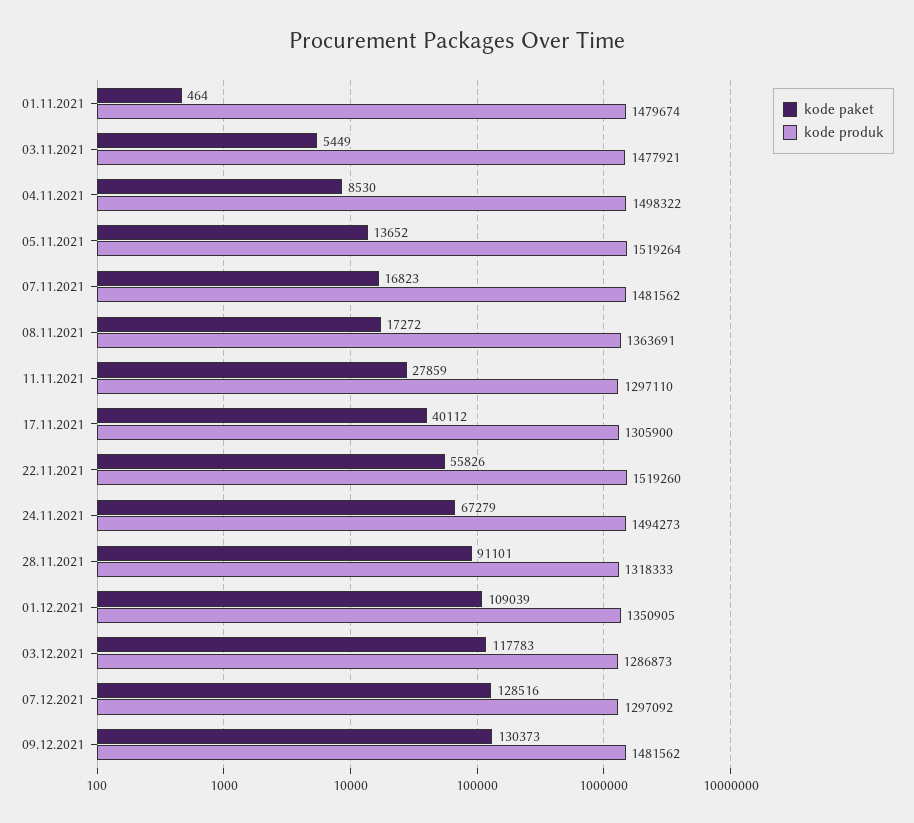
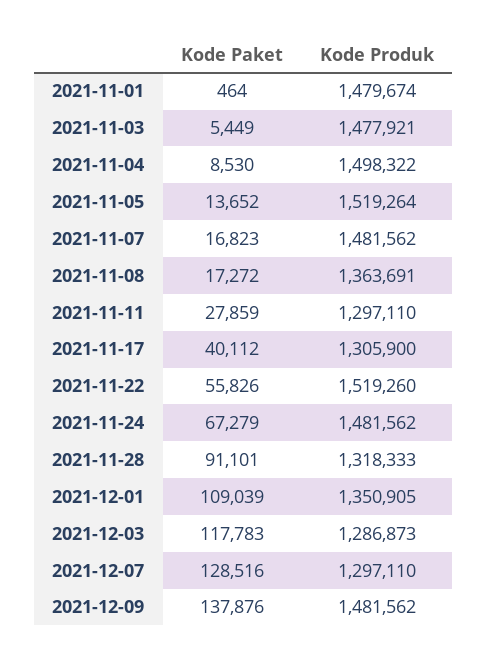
  {
    "kode paket": {
      "01.11.2021": 464,
      "03.11.2021": 5449,
      "04.11.2021": 8530,
      "05.11.2021": 13652,
      "07.11.2021": 16823,
      "08.11.2021": 17272,
      "11.11.2021": 27859,
      "17.11.2021": 40112,
      "22.11.2021": 55826,
      "24.11.2021": 67279,
      "28.11.2021": 91101,
      "01.12.2021": 109039,
      "03.12.2021": 117783,
      "07.12.2021": 128516,
-     "09.12.2021": 130373
+     "09.12.2021": 137876
    },
    "kode produk": {
      "01.11.2021": 1479674,
      "03.11.2021": 1477921,
      "04.11.2021": 1498322,
      "05.11.2021": 1519264,
      "07.11.2021": 1481562,
      "08.11.2021": 1363691,
      "11.11.2021": 1297110,
      "17.11.2021": 1305900,
      "22.11.2021": 1519260,
-     "24.11.2021": 1494273,
+     "24.11.2021": 1481562,
      "28.11.2021": 1318333,
      "01.12.2021": 1350905,
      "03.12.2021": 1286873,
-     "07.12.2021": 1297092,
+     "07.12.2021": 1297110,
      "09.12.2021": 1481562
    }
  }

